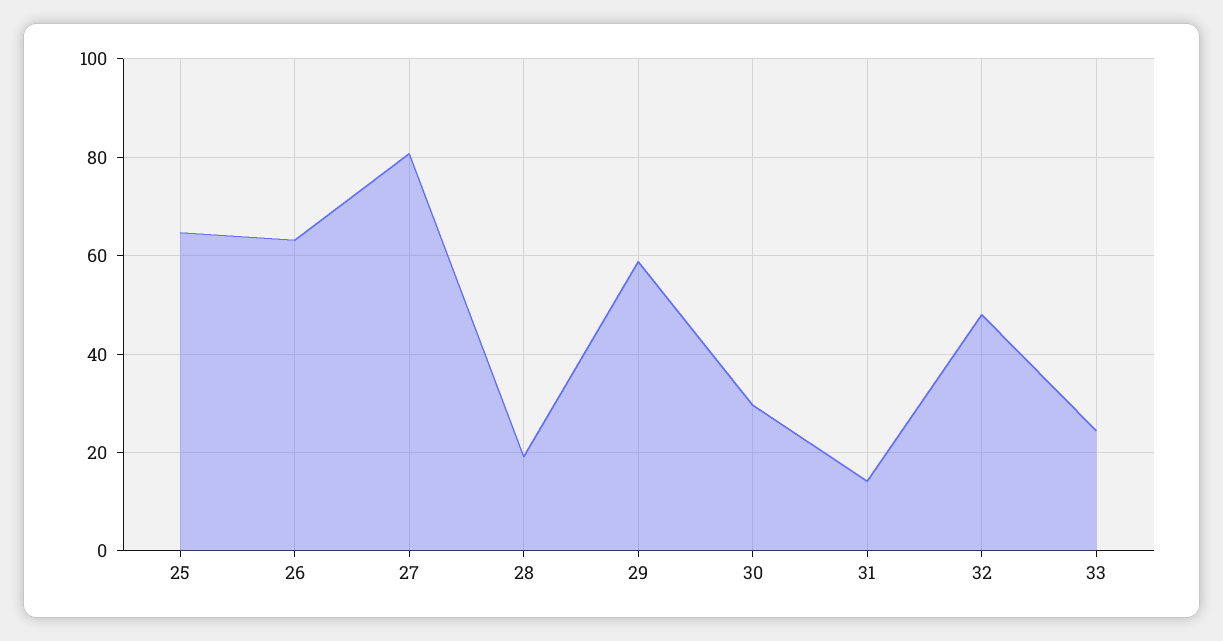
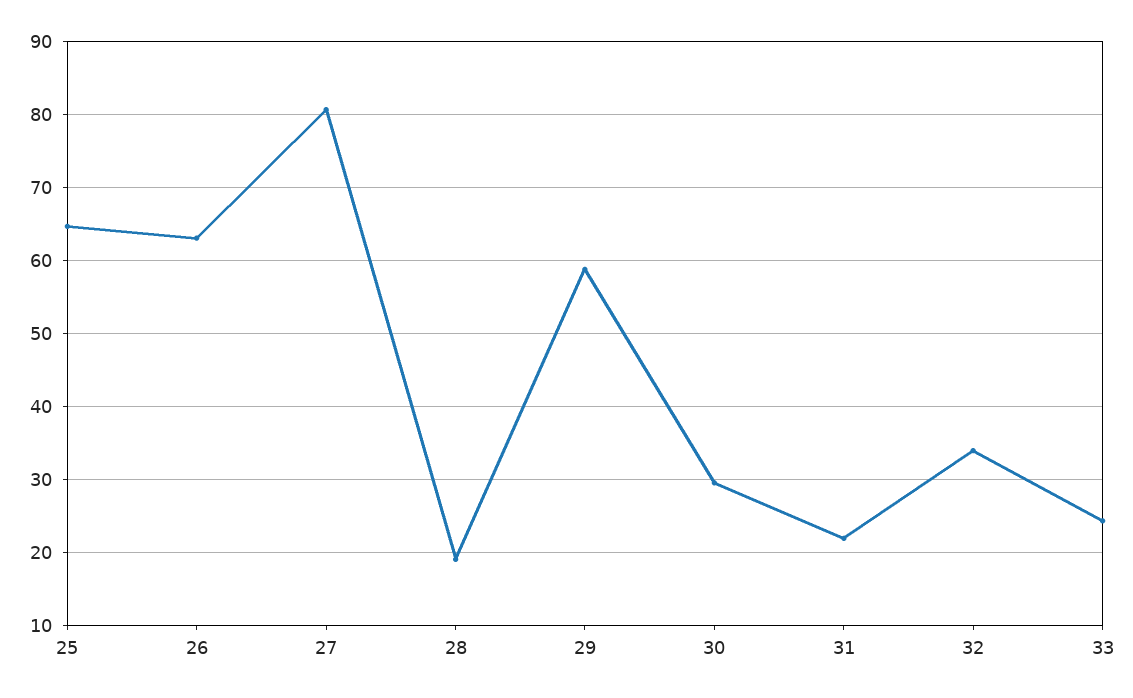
  {
    "25": 65,
    "26": 63,
    "27": 81,
    "28": 19,
    "29": 59,
    "30": 30,
-   "31": 14,
+   "31": 22,
-   "32": 48,
+   "32": 34,
    "33": 24
  }

